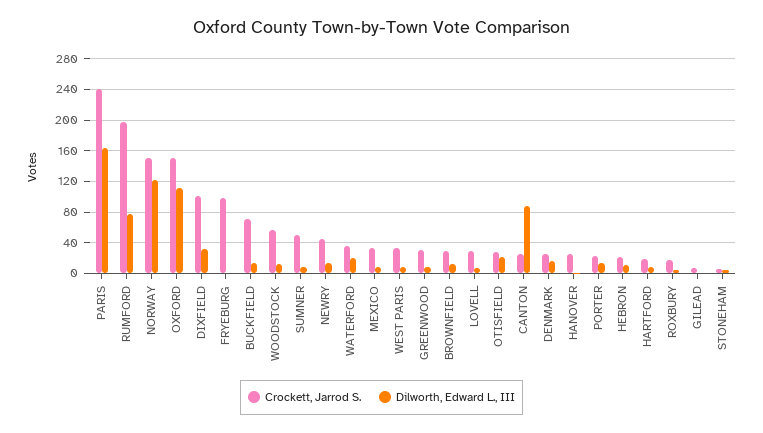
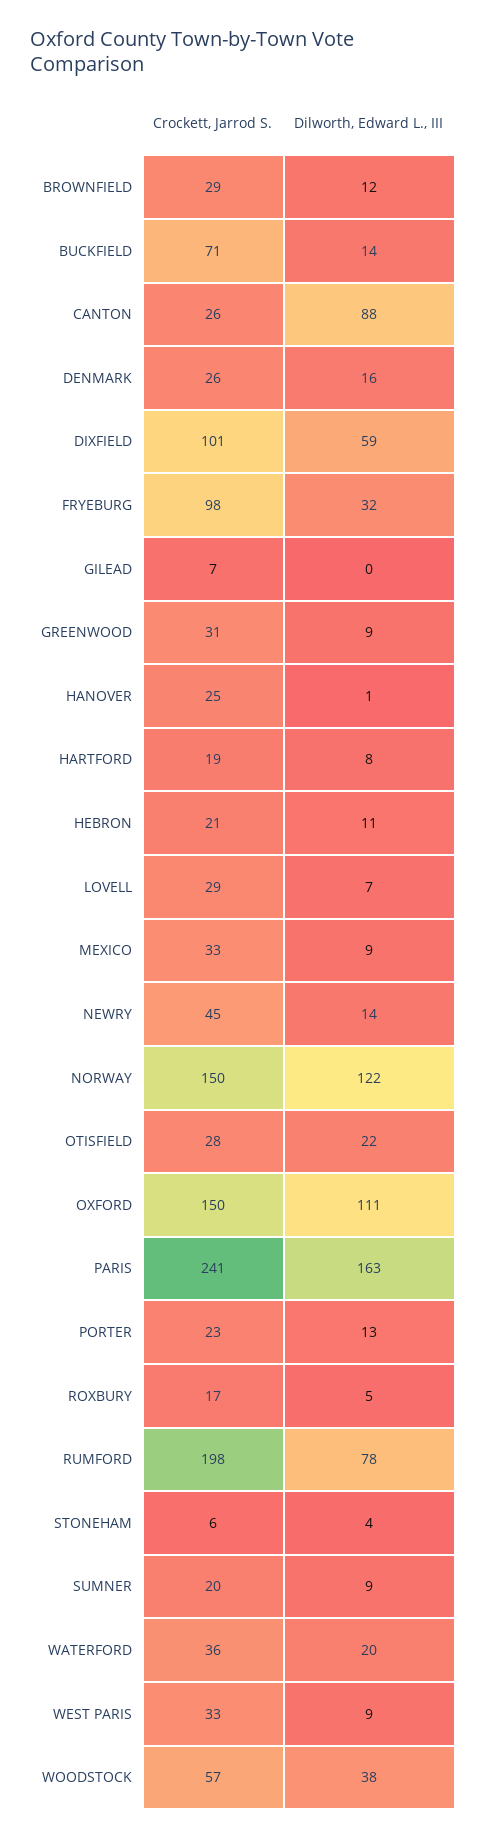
  {
    "Crockett, Jarrod S.": {
      "PARIS": 241,
      "RUMFORD": 198,
      "NORWAY": 150,
      "OXFORD": 150,
      "DIXFIELD": 101,
      "FRYEBURG": 98,
      "BUCKFIELD": 71,
      "WOODSTOCK": 57,
-     "SUMNER": 50,
+     "SUMNER": 20,
      "NEWRY": 45,
      "WATERFORD": 36,
      "MEXICO": 33,
      "WEST PARIS": 33,
      "GREENWOOD": 31,
      "BROWNFIELD": 29,
      "LOVELL": 29,
      "OTISFIELD": 28,
      "CANTON": 26,
      "DENMARK": 26,
      "HANOVER": 25,
      "PORTER": 23,
      "HEBRON": 21,
      "HARTFORD": 19,
      "ROXBURY": 17,
      "GILEAD": 7,
      "STONEHAM": 6
    },
    "Dilworth, Edward L., III": {
      "PARIS": 163,
      "RUMFORD": 78,
      "NORWAY": 122,
      "OXFORD": 111,
-     "DIXFIELD": 30,
+     "DIXFIELD": 59,
-     "FRYEBURG": 0,
+     "FRYEBURG": 32,
      "BUCKFIELD": 14,
-     "WOODSTOCK": 10,
+     "WOODSTOCK": 38,
      "SUMNER": 9,
      "NEWRY": 14,
      "WATERFORD": 20,
      "MEXICO": 9,
      "WEST PARIS": 9,
      "GREENWOOD": 9,
      "BROWNFIELD": 12,
      "LOVELL": 7,
      "OTISFIELD": 22,
      "CANTON": 88,
      "DENMARK": 16,
      "HANOVER": 1,
      "PORTER": 13,
      "HEBRON": 11,
      "HARTFORD": 8,
      "ROXBURY": 5,
      "GILEAD": 0,
      "STONEHAM": 4
    }
  }

